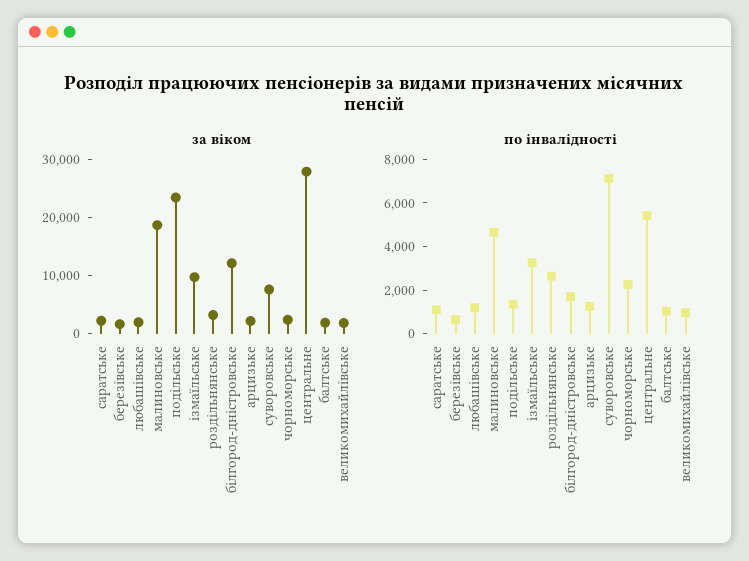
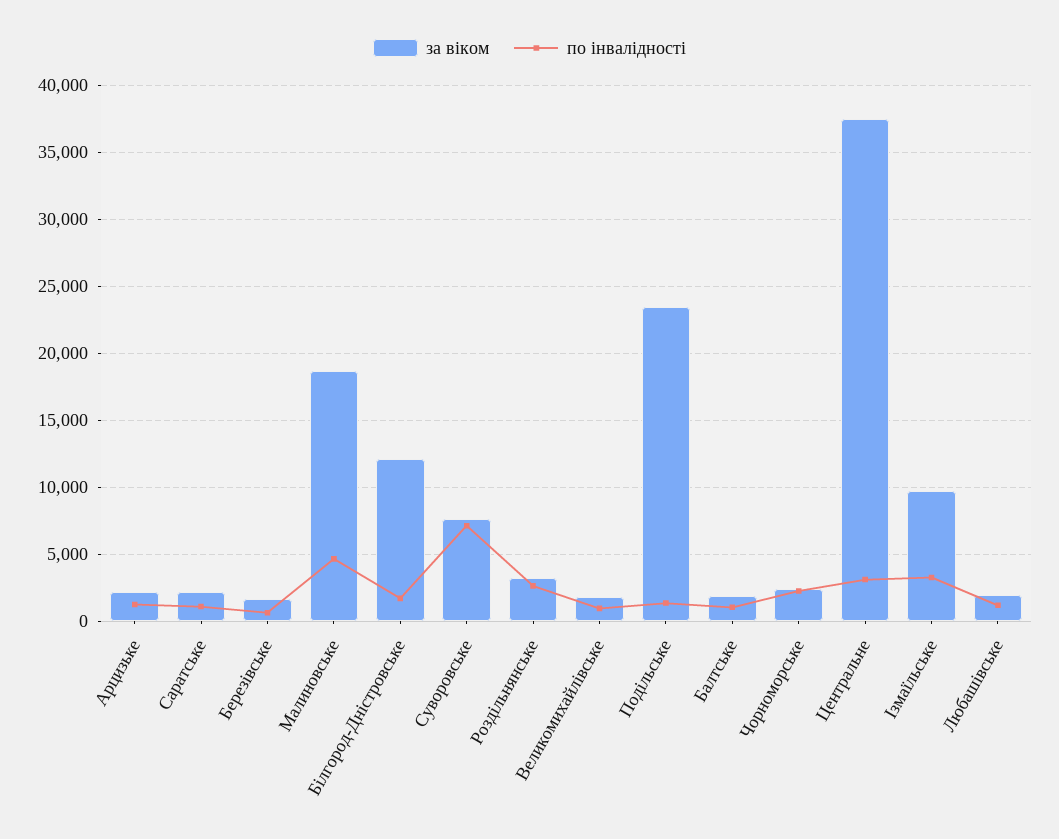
  {
    "за віком": {
      "саратське": 2000,
      "березівське": 1500,
      "любашівське": 2000,
      "малиновське": 18500,
      "подільське": 23500,
      "ізмаїльське": 9500,
      "роздільнянське": 3000,
      "білгород-дністровське": 12000,
      "арцизьке": 2000,
      "суворовське": 7500,
      "чорноморське": 2500,
-     "центральне": 28000,
+     "центральне": 37500,
      "балтське": 2000,
      "великомихайлівське": 2000
    },
    "по інвалідності": {
      "саратське": 1000,
      "березівське": 500,
      "любашівське": 1000,
      "малиновське": 4500,
      "подільське": 1500,
      "ізмаїльське": 3500,
      "роздільнянське": 2500,
      "білгород-дністровське": 1500,
      "арцизьке": 1500,
      "суворовське": 7000,
      "чорноморське": 2500,
-     "центральне": 5500,
+     "центральне": 3000,
      "балтське": 1000,
      "великомихайлівське": 1000
    }
  }

